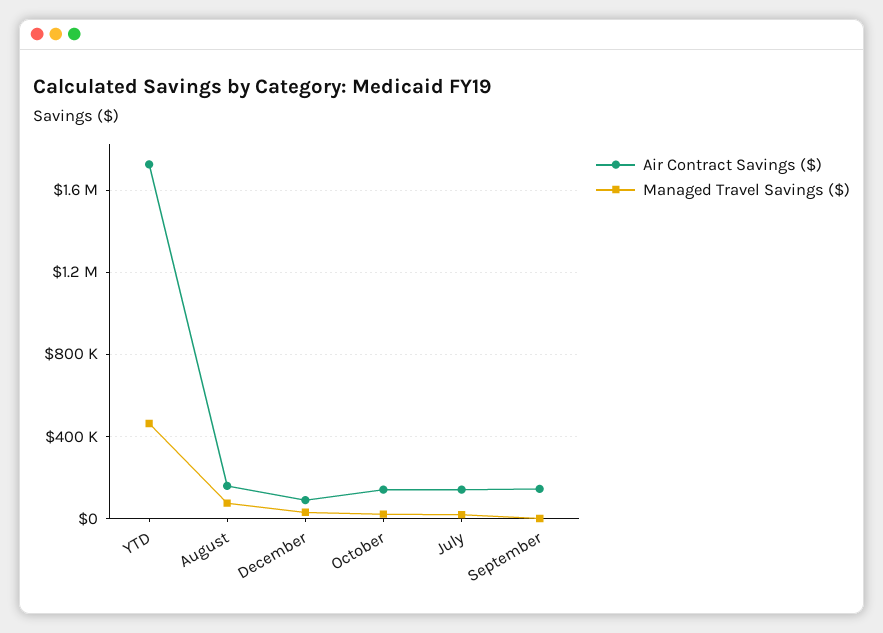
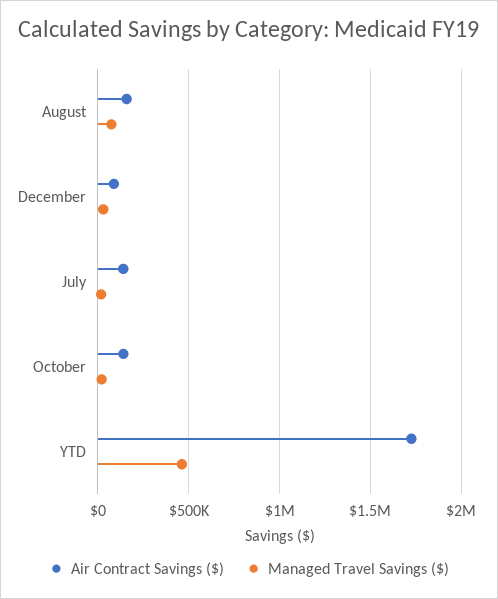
  {
    "Air Contract Savings ($)": {
      "YTD": 1700000,
      "August": 150000,
      "December": 100000,
      "October": 150000,
-     "July": 150000,
+     "July": 150000
-     "September": 150000
    },
    "Managed Travel Savings ($)": {
      "YTD": 450000,
      "August": 100000,
      "December": 50000,
      "October": 0,
-     "July": 0,
+     "July": 0
-     "September": 0
    }
  }

